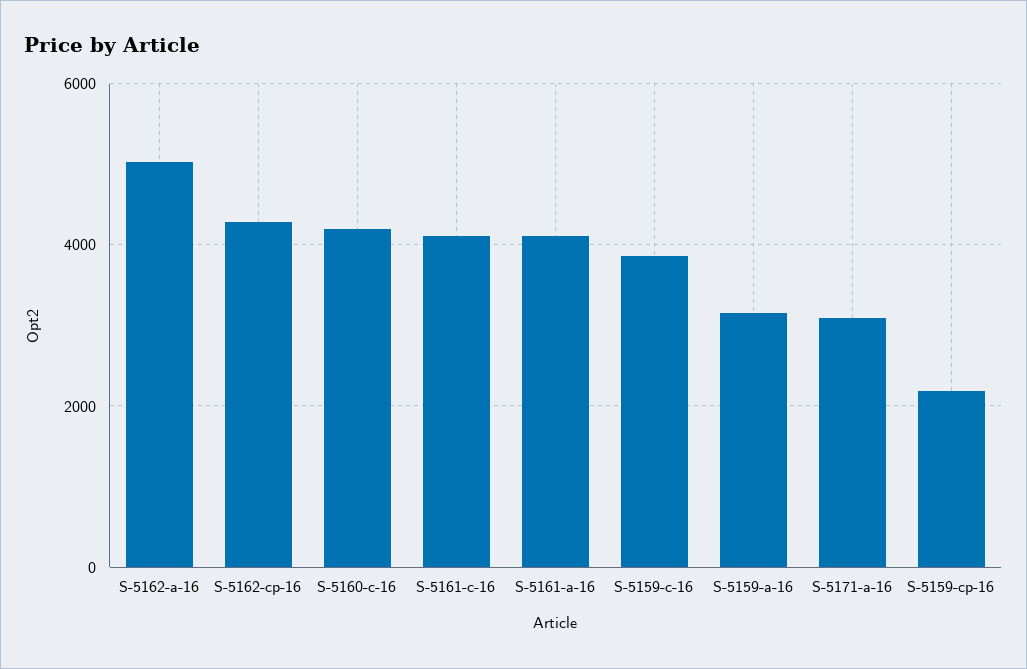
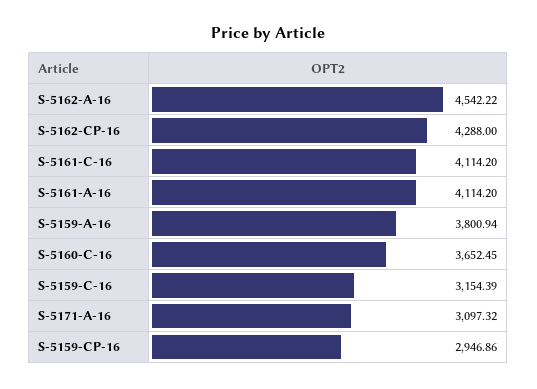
  {
-   "S-5162-a-16": 5000,
+   "S-5162-a-16": 4542.22,
    "S-5162-cp-16": 4288,
-   "S-5160-c-16": 4200,
+   "S-5160-c-16": 3652.45,
    "S-5161-c-16": 4114.2,
    "S-5161-a-16": 4114.2,
-   "S-5159-c-16": 3800,
+   "S-5159-c-16": 3154.39,
-   "S-5159-a-16": 3200,
+   "S-5159-a-16": 3800.94,
    "S-5171-a-16": 3097.32,
-   "S-5159-cp-16": 2200
+   "S-5159-cp-16": 2946.86
  }

